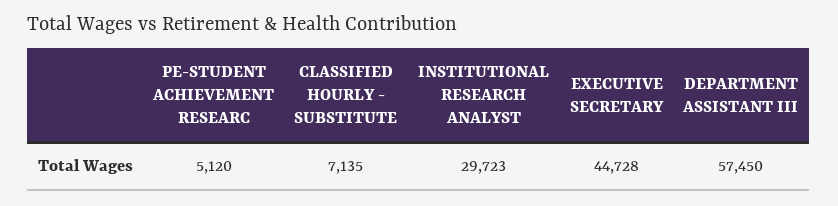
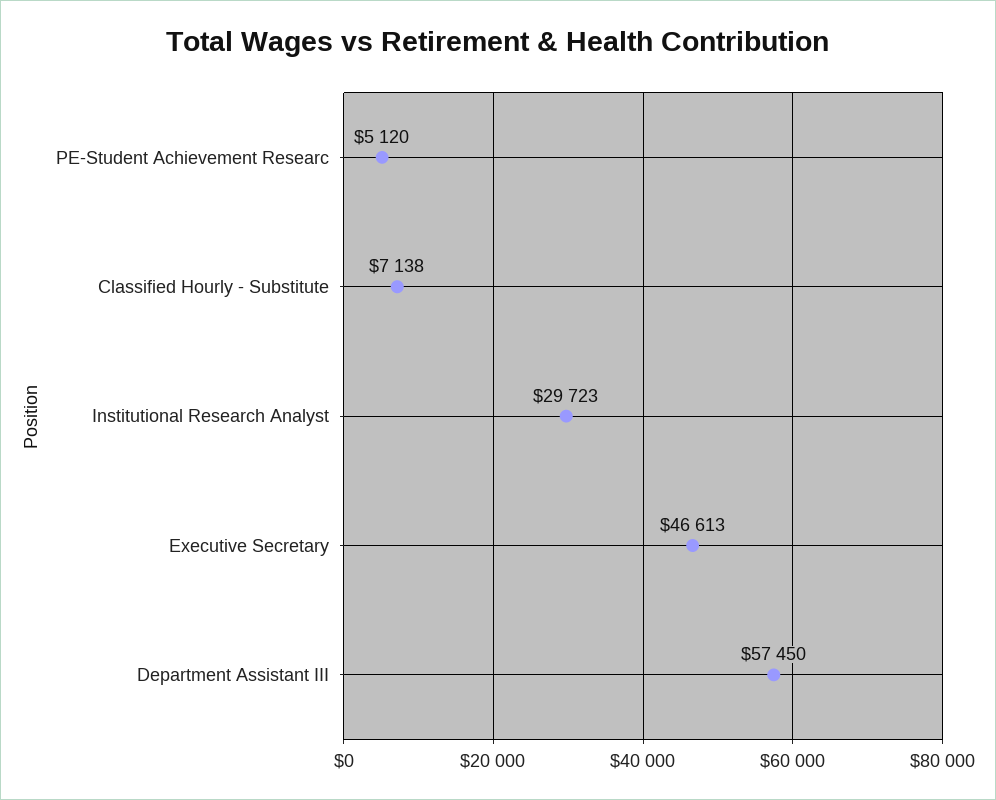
  {
    "PE-STUDENT ACHIEVEMENT RESEARC": 5120,
-   "CLASSIFIED HOURLY - SUBSTITUTE": 7135,
+   "CLASSIFIED HOURLY - SUBSTITUTE": 7138,
    "INSTITUTIONAL RESEARCH ANALYST": 29723,
-   "EXECUTIVE SECRETARY": 44728,
+   "EXECUTIVE SECRETARY": 46613,
    "DEPARTMENT ASSISTANT III": 57450
  }

